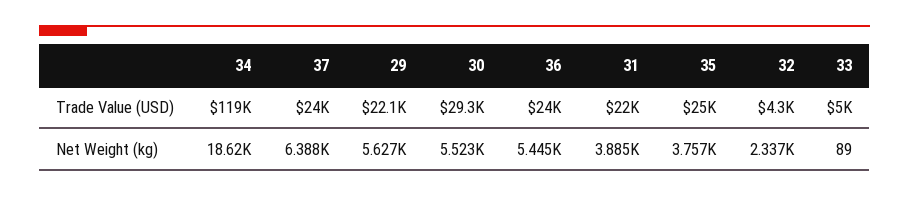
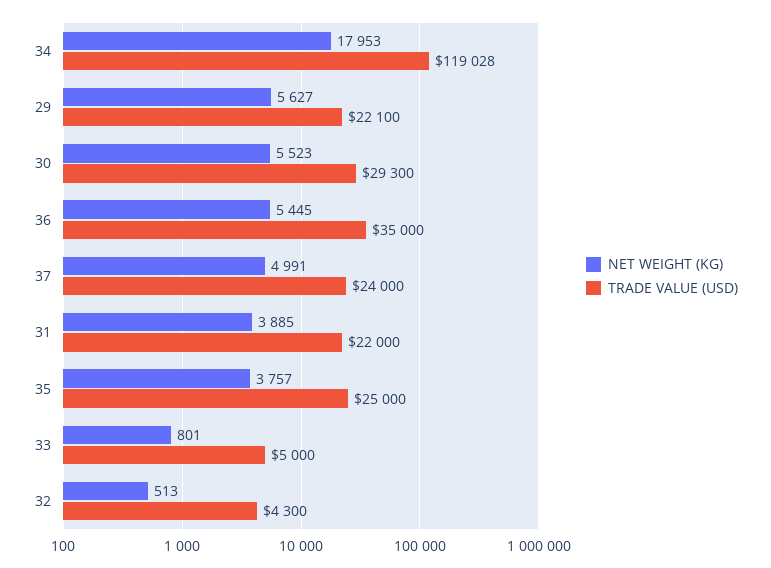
  {
    "Trade Value (USD)": {
      "34": 119028,
      "37": 24000,
      "29": 22100,
      "30": 29300,
-     "36": 24000,
+     "36": 35000,
      "31": 22000,
      "35": 25000,
      "32": 4300,
      "33": 5000
    },
    "Net Weight (kg)": {
-     "34": 18620,
+     "34": 17953,
-     "37": 6388,
+     "37": 4991,
      "29": 5627,
      "30": 5523,
      "36": 5445,
      "31": 3885,
      "35": 3757,
-     "32": 2337,
+     "32": 513,
-     "33": 89
+     "33": 801
    }
  }

